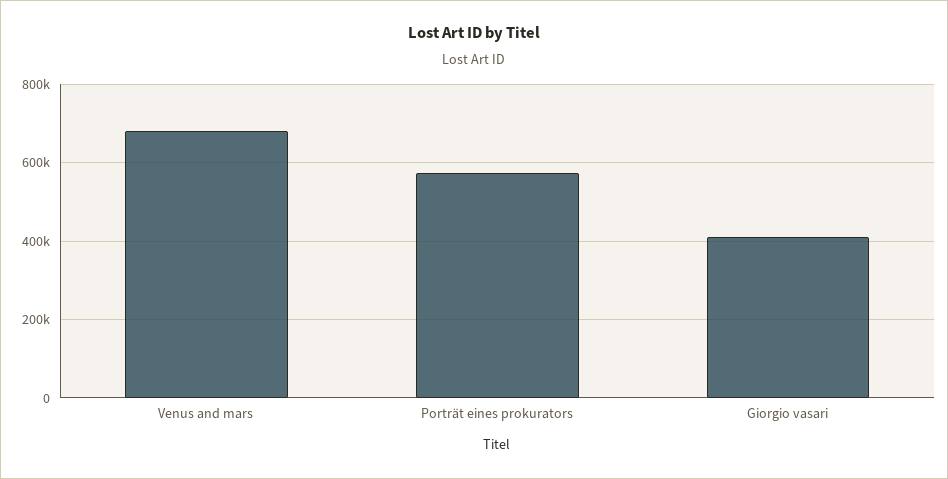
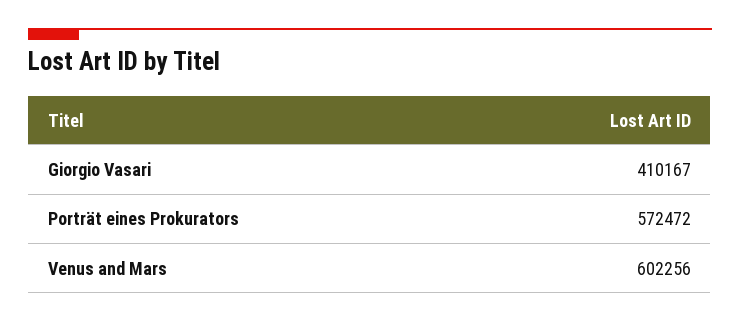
  {
-   "Venus and mars": 680000,
+   "Venus and mars": 602256,
    "Porträt eines prokurators": 572472,
    "Giorgio vasari": 410167
  }

